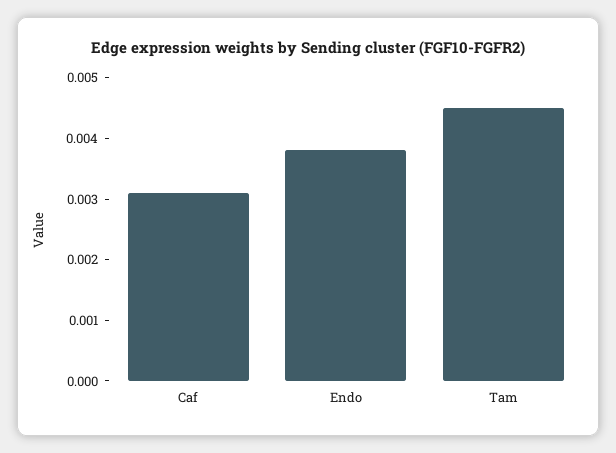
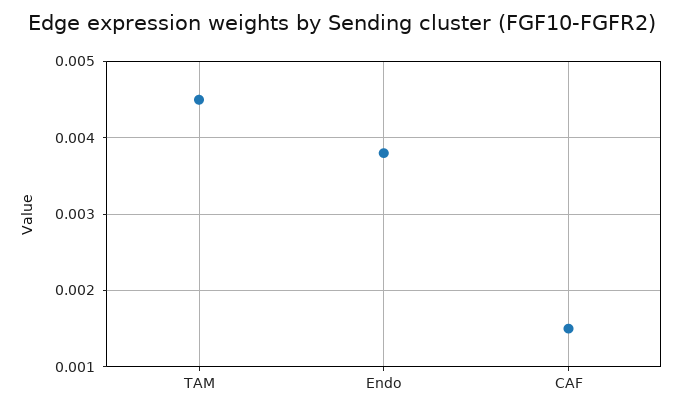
  {
-   "Caf": 0.003,
+   "Caf": 0.0015,
    "Endo": 0.0038,
    "Tam": 0.0045
  }

